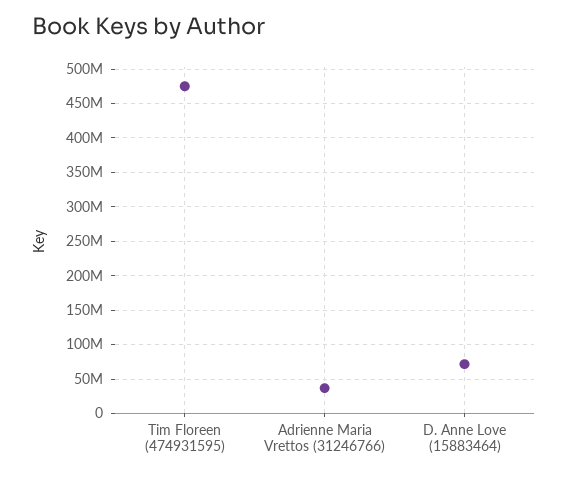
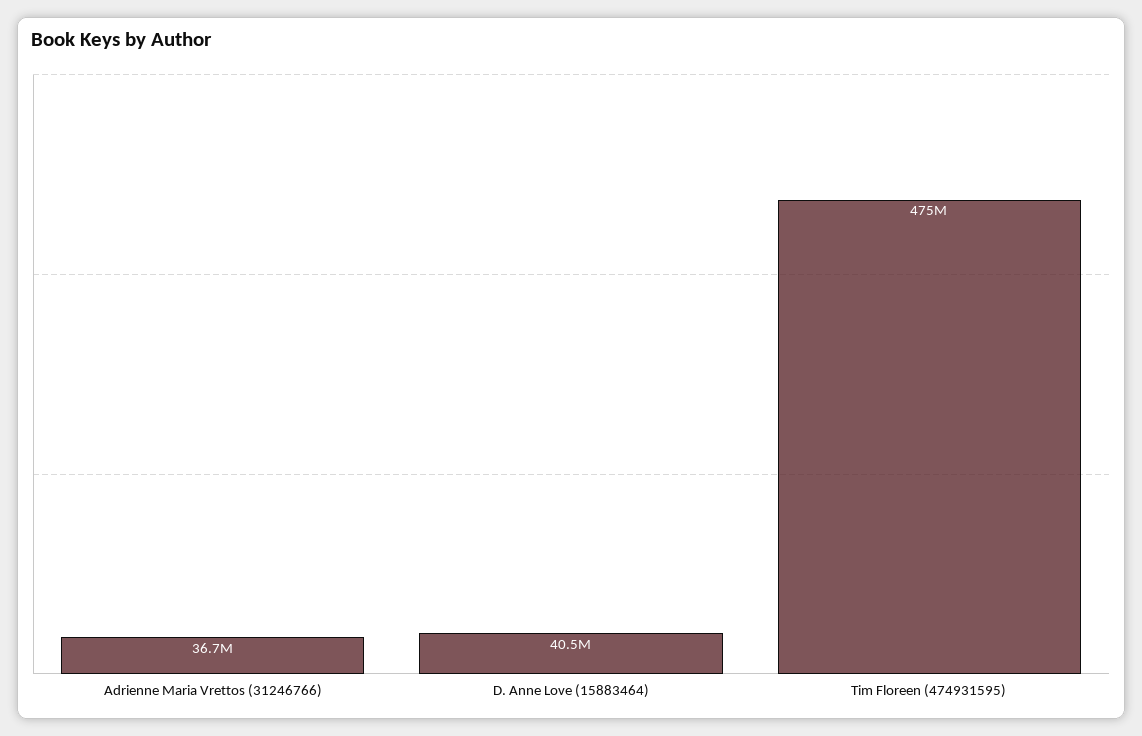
  {
    "Tim Floreen (474931595)": 475000000,
    "Adrienne Maria Vrettos (31246766)": 36700000,
-   "D. Anne Love (15883464)": 70000000
+   "D. Anne Love (15883464)": 40500000
  }

